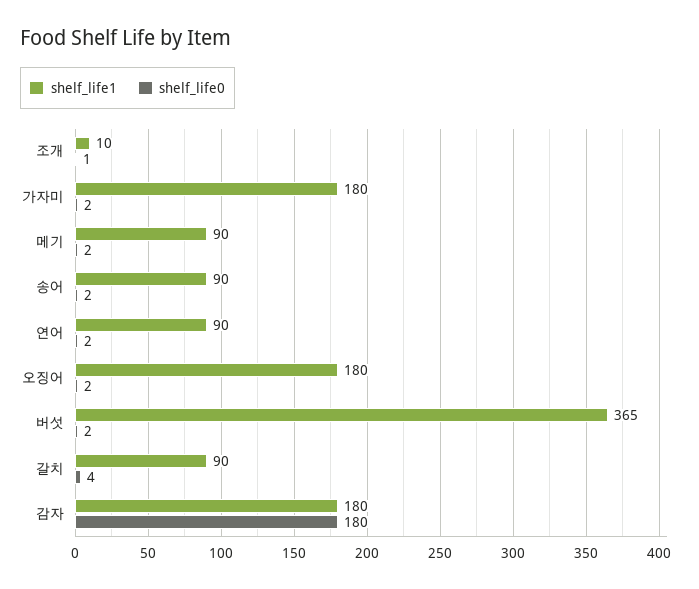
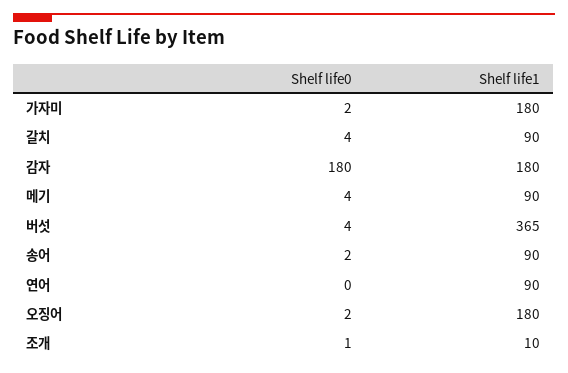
  {
    "shelf_life1": {
      "조개": 10,
      "가자미": 180,
      "메기": 90,
      "송어": 90,
      "연어": 90,
      "오징어": 180,
      "버섯": 365,
      "갈치": 90,
      "감자": 180
    },
    "shelf_life0": {
      "조개": 1,
      "가자미": 2,
-     "메기": 2,
+     "메기": 4,
      "송어": 2,
-     "연어": 2,
+     "연어": 0,
      "오징어": 2,
-     "버섯": 2,
+     "버섯": 4,
      "갈치": 4,
      "감자": 180
    }
  }

